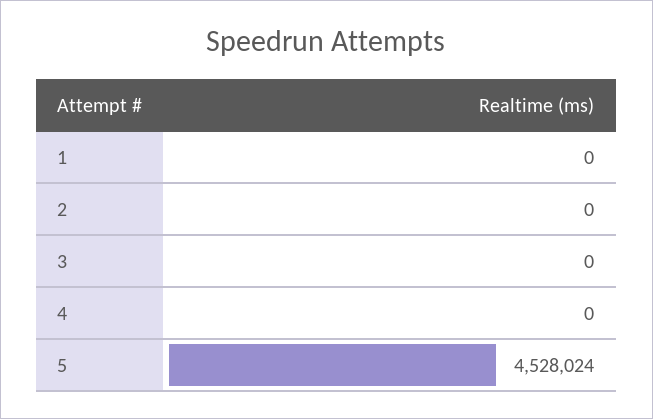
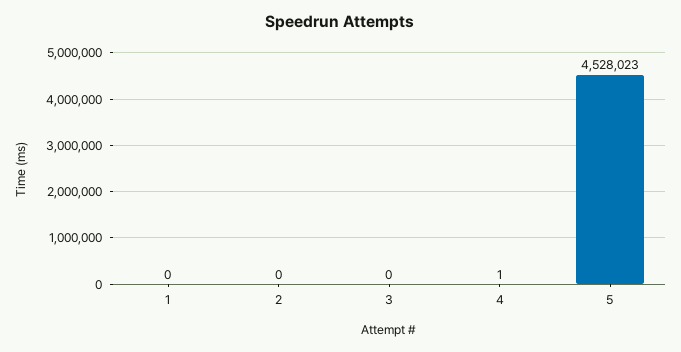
  {
    "1": 0,
    "2": 0,
    "3": 0,
-   "4": 0,
+   "4": 1,
-   "5": 4528024
+   "5": 4528023
  }

